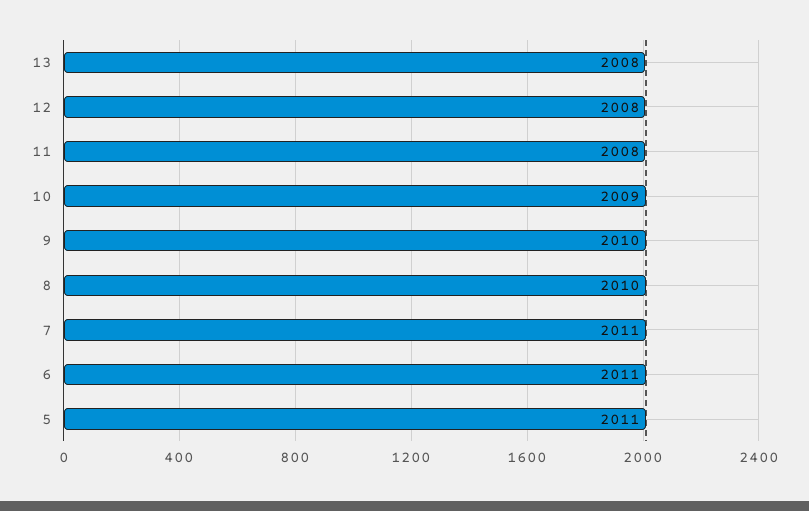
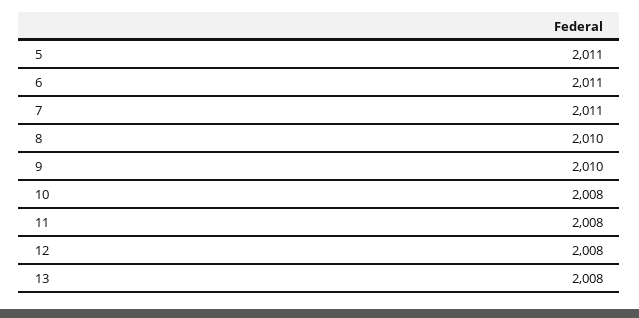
  {
    "13": 2008,
    "12": 2008,
    "11": 2008,
-   "10": 2009,
+   "10": 2008,
    "9": 2010,
    "8": 2010,
    "7": 2011,
    "6": 2011,
    "5": 2011
  }

